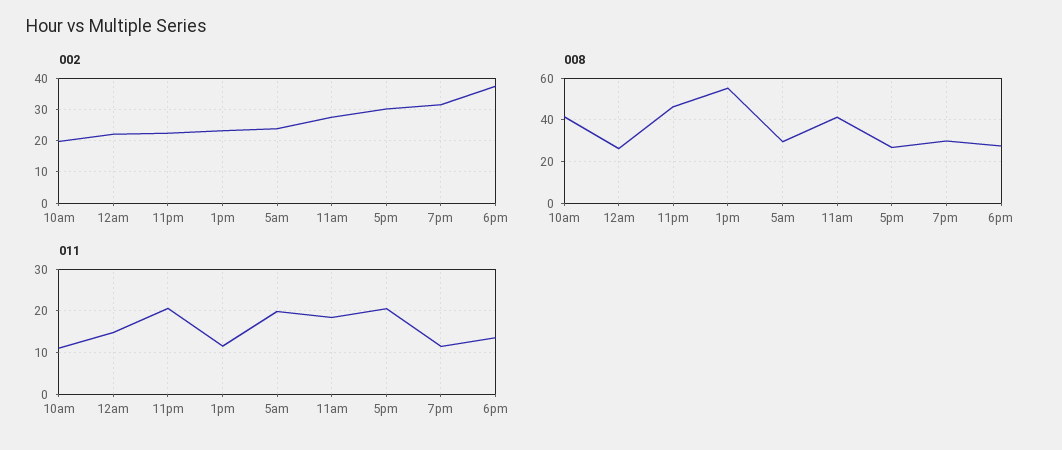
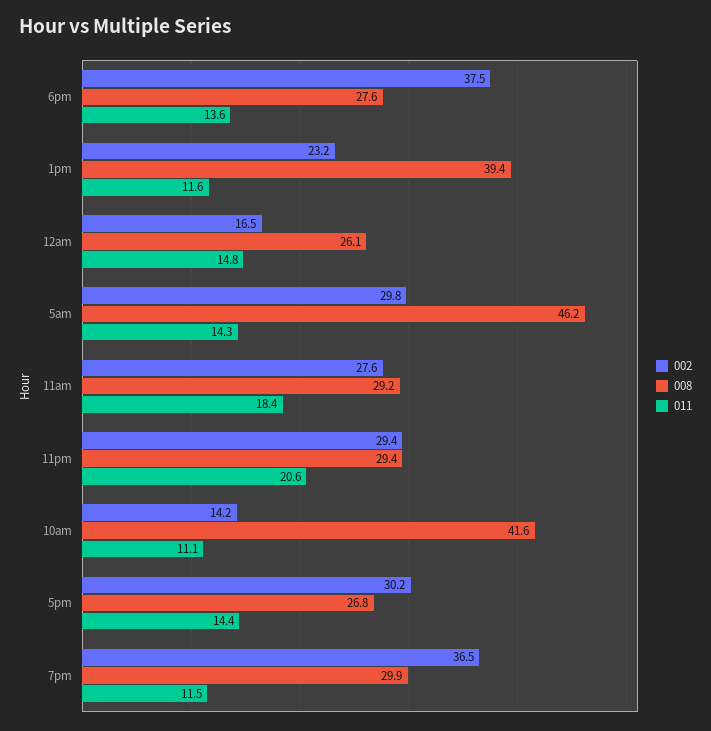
  {
    "002": {
-     "10am": 20,
+     "10am": 14.2,
-     "12am": 22,
+     "12am": 16.5,
-     "11pm": 22,
+     "11pm": 29.4,
      "1pm": 23.2,
-     "5am": 24,
+     "5am": 29.8,
      "11am": 27.6,
      "5pm": 30.2,
-     "7pm": 32,
+     "7pm": 36.5,
      "6pm": 37.5
    },
    "008": {
      "10am": 41.6,
      "12am": 26.1,
-     "11pm": 45,
+     "11pm": 29.4,
-     "1pm": 55,
+     "1pm": 39.4,
-     "5am": 30,
+     "5am": 46.2,
-     "11am": 40,
+     "11am": 29.2,
      "5pm": 26.8,
      "7pm": 29.9,
      "6pm": 27.6
    },
    "011": {
      "10am": 11.1,
      "12am": 14.8,
      "11pm": 20.6,
      "1pm": 11.6,
-     "5am": 20,
+     "5am": 14.3,
      "11am": 18.4,
-     "5pm": 20,
+     "5pm": 14.4,
      "7pm": 11.5,
      "6pm": 13.6
    }
  }

